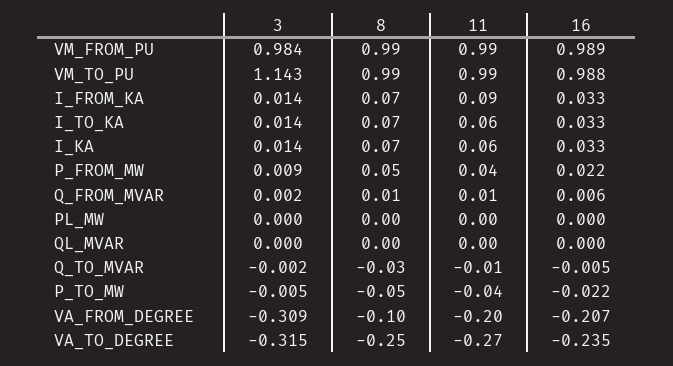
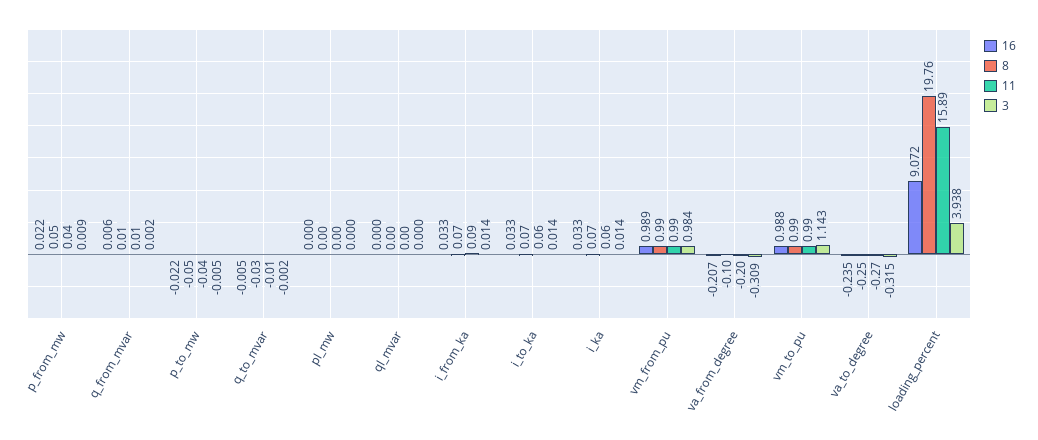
  {
    "3": {
      "VM_FROM_PU": 0.984,
      "VM_TO_PU": 1.143,
      "I_FROM_KA": 0.014,
      "I_TO_KA": 0.014,
      "I_KA": 0.014,
      "P_FROM_MW": 0.009,
      "Q_FROM_MVAR": 0.002,
      "PL_MW": 0,
      "QL_MVAR": 0,
      "Q_TO_MVAR": -0.002,
      "P_TO_MW": -0.005,
      "VA_FROM_DEGREE": -0.309,
-     "VA_TO_DEGREE": -0.315
+     "VA_TO_DEGREE": -0.315,
+     "loading_percent": 3.938
    },
    "8": {
      "VM_FROM_PU": 0.99,
      "VM_TO_PU": 0.99,
      "I_FROM_KA": 0.07,
      "I_TO_KA": 0.07,
      "I_KA": 0.07,
      "P_FROM_MW": 0.05,
      "Q_FROM_MVAR": 0.01,
      "PL_MW": 0,
      "QL_MVAR": 0,
      "Q_TO_MVAR": -0.03,
      "P_TO_MW": -0.05,
      "VA_FROM_DEGREE": -0.1,
-     "VA_TO_DEGREE": -0.25
+     "VA_TO_DEGREE": -0.25,
+     "loading_percent": 19.76
    },
    "11": {
      "VM_FROM_PU": 0.99,
      "VM_TO_PU": 0.99,
      "I_FROM_KA": 0.09,
      "I_TO_KA": 0.06,
      "I_KA": 0.06,
      "P_FROM_MW": 0.04,
      "Q_FROM_MVAR": 0.01,
      "PL_MW": 0,
      "QL_MVAR": 0,
      "Q_TO_MVAR": -0.01,
      "P_TO_MW": -0.04,
      "VA_FROM_DEGREE": -0.2,
-     "VA_TO_DEGREE": -0.27
+     "VA_TO_DEGREE": -0.27,
+     "loading_percent": 15.89
    },
    "16": {
      "VM_FROM_PU": 0.989,
      "VM_TO_PU": 0.988,
      "I_FROM_KA": 0.033,
      "I_TO_KA": 0.033,
      "I_KA": 0.033,
      "P_FROM_MW": 0.022,
      "Q_FROM_MVAR": 0.006,
      "PL_MW": 0,
      "QL_MVAR": 0,
      "Q_TO_MVAR": -0.005,
      "P_TO_MW": -0.022,
      "VA_FROM_DEGREE": -0.207,
-     "VA_TO_DEGREE": -0.235
+     "VA_TO_DEGREE": -0.235,
+     "loading_percent": 9.072
    }
  }

